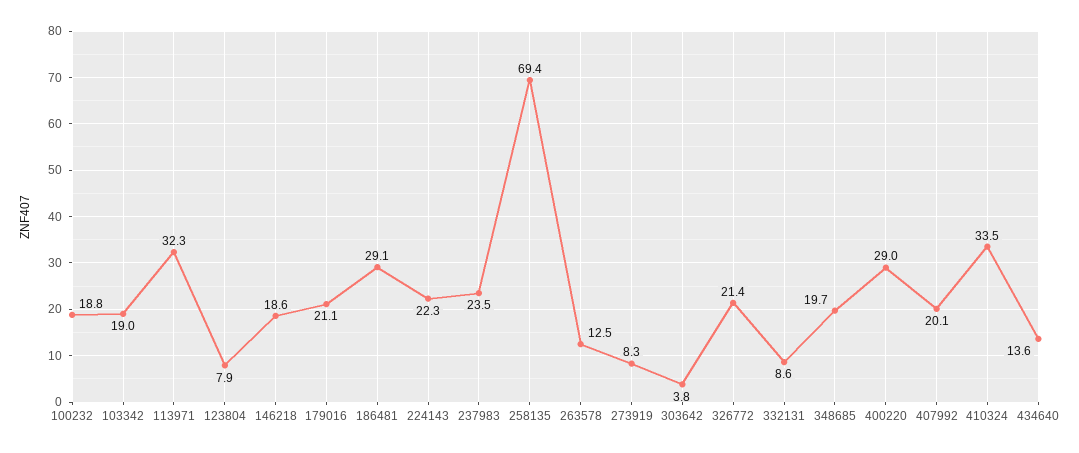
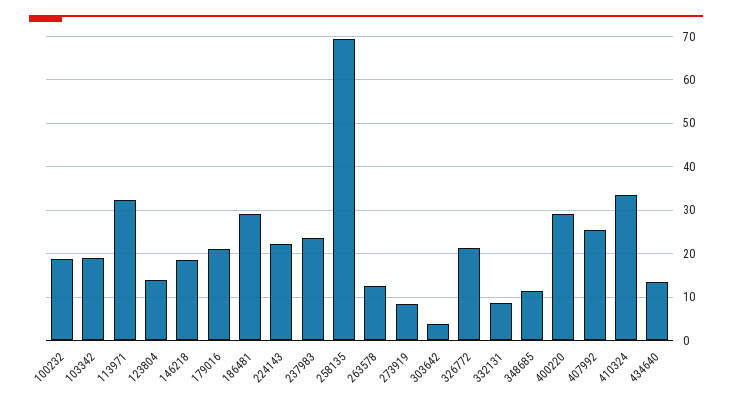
  {
    "100232": 18.8,
    "103342": 19,
    "113971": 32.3,
-   "123804": 7.9,
+   "123804": 14,
    "146218": 18.6,
    "179016": 21.1,
    "186481": 29.1,
    "224143": 22.3,
    "237983": 23.5,
    "258135": 69.4,
    "263578": 12.5,
    "273919": 8.3,
    "303642": 3.8,
    "326772": 21.4,
    "332131": 8.6,
-   "348685": 19.7,
+   "348685": 12,
    "400220": 29,
-   "407992": 20.1,
+   "407992": 26,
    "410324": 33.5,
    "434640": 13.6
  }

